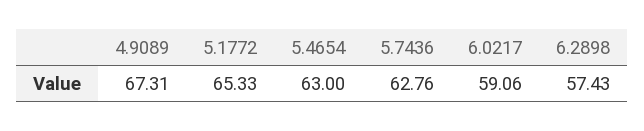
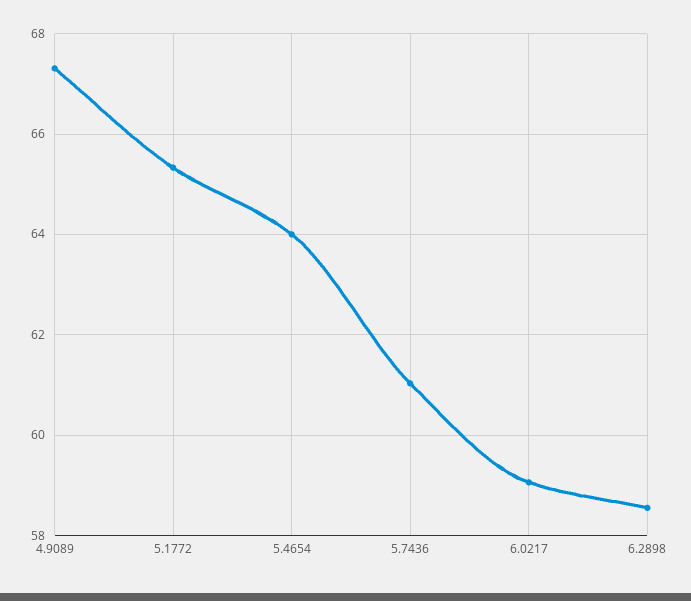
  {
    "4.9089": 67.31,
    "5.1772": 65.33,
-   "5.4654": 63,
+   "5.4654": 64,
-   "5.7436": 62.76,
+   "5.7436": 61,
    "6.0217": 59.06,
-   "6.2898": 57.43
+   "6.2898": 58.6
  }

